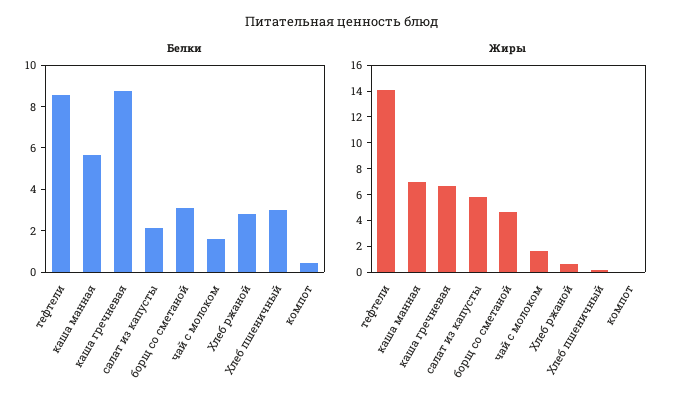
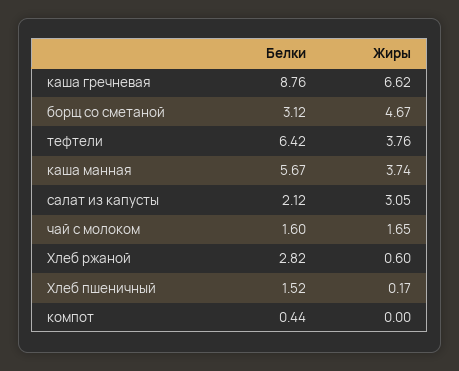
  {
    "Белки": {
-     "тефтели": 8.5,
+     "тефтели": 6.42,
      "каша манная": 5.67,
      "каша гречневая": 8.76,
      "салат из капусты": 2.12,
      "борщ со сметаной": 3.12,
      "чай с молоком": 1.6,
      "Хлеб ржаной": 2.82,
-     "Хлеб пшеничный": 3,
+     "Хлеб пшеничный": 1.52,
      "компот": 0.44
    },
    "Жиры": {
-     "тефтели": 14,
+     "тефтели": 3.76,
-     "каша манная": 7,
+     "каша манная": 3.74,
      "каша гречневая": 6.62,
-     "салат из капусты": 6,
+     "салат из капусты": 3.05,
      "борщ со сметаной": 4.67,
      "чай с молоком": 1.65,
      "Хлеб ржаной": 0.6,
      "Хлеб пшеничный": 0.17,
      "компот": 0
    }
  }

